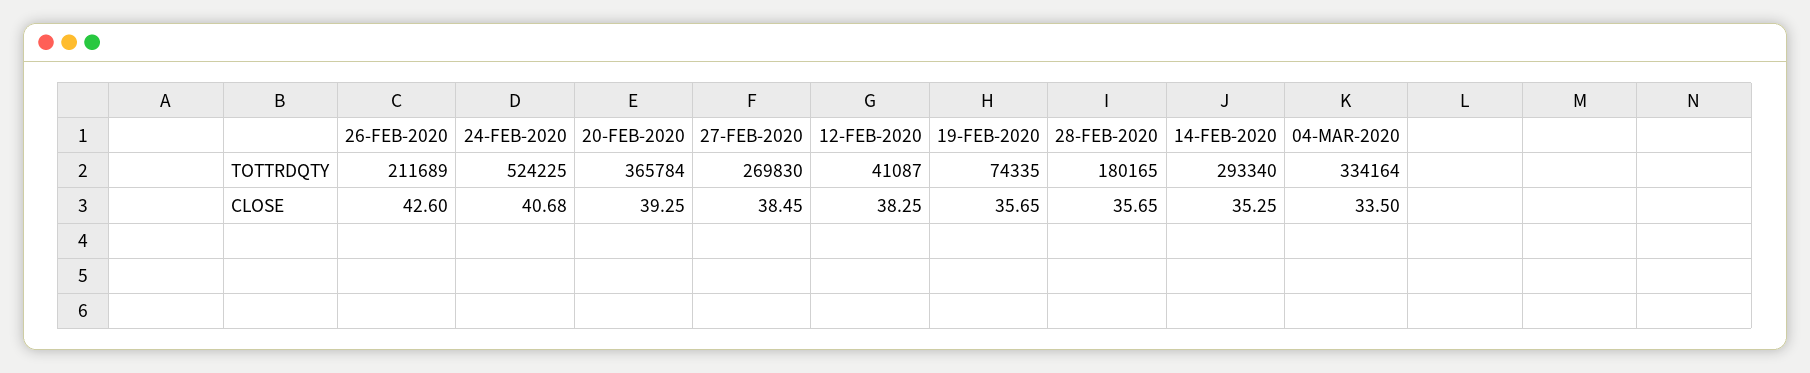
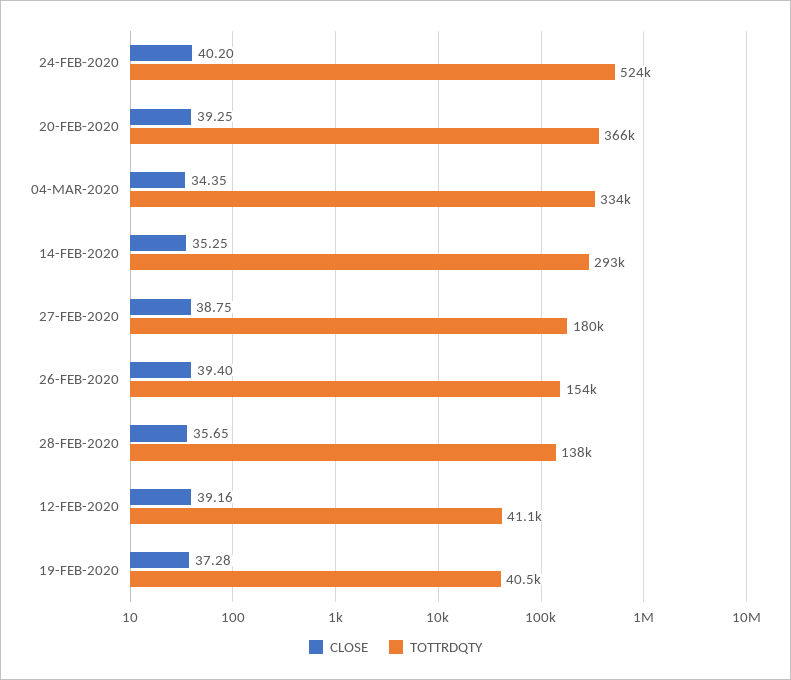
  {
    "TOTTRDQTY": {
-     "26-FEB-2020": 211689,
+     "26-FEB-2020": 154000,
      "24-FEB-2020": 524225,
      "20-FEB-2020": 365784,
-     "27-FEB-2020": 269830,
+     "27-FEB-2020": 180000,
      "12-FEB-2020": 41087,
-     "19-FEB-2020": 74335,
+     "19-FEB-2020": 40500,
-     "28-FEB-2020": 180165,
+     "28-FEB-2020": 138000,
      "14-FEB-2020": 293340,
      "04-MAR-2020": 334164
    },
    "CLOSE": {
-     "26-FEB-2020": 42.6,
+     "26-FEB-2020": 39.4,
-     "24-FEB-2020": 40.68,
+     "24-FEB-2020": 40.2,
      "20-FEB-2020": 39.25,
-     "27-FEB-2020": 38.45,
+     "27-FEB-2020": 38.75,
-     "12-FEB-2020": 38.25,
+     "12-FEB-2020": 39.16,
-     "19-FEB-2020": 35.65,
+     "19-FEB-2020": 37.28,
      "28-FEB-2020": 35.65,
      "14-FEB-2020": 35.25,
-     "04-MAR-2020": 33.5
+     "04-MAR-2020": 34.35
    }
  }

